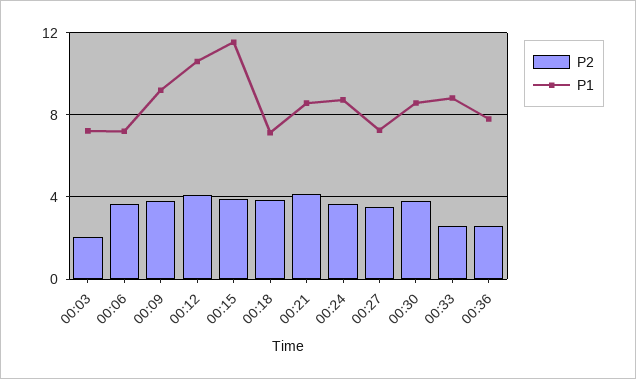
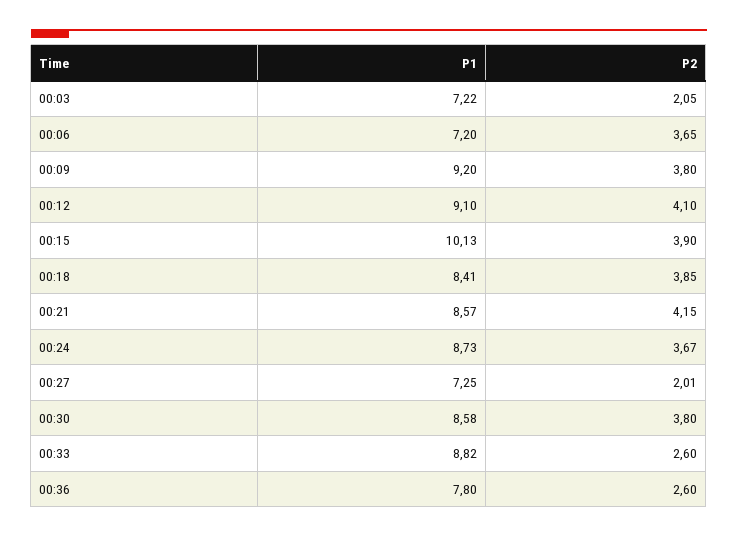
  {
    "P2": {
      "00:03": 2.05,
      "00:06": 3.65,
      "00:09": 3.8,
      "00:12": 4.1,
      "00:15": 3.9,
      "00:18": 3.85,
      "00:21": 4.15,
      "00:24": 3.67,
-     "00:27": 3.5,
+     "00:27": 2.01,
      "00:30": 3.8,
      "00:33": 2.6,
      "00:36": 2.6
    },
    "P1": {
      "00:03": 7.22,
      "00:06": 7.2,
      "00:09": 9.2,
-     "00:12": 10.5,
+     "00:12": 9.1,
-     "00:15": 11.5,
+     "00:15": 10.13,
-     "00:18": 7,
+     "00:18": 8.41,
      "00:21": 8.57,
      "00:24": 8.73,
      "00:27": 7.25,
      "00:30": 8.58,
      "00:33": 8.82,
      "00:36": 7.8
    }
  }

